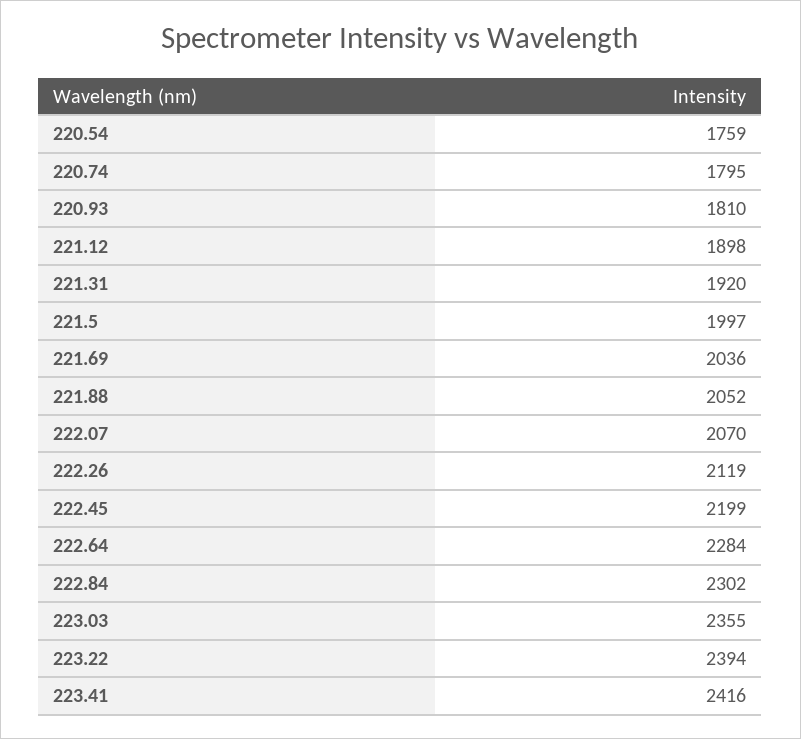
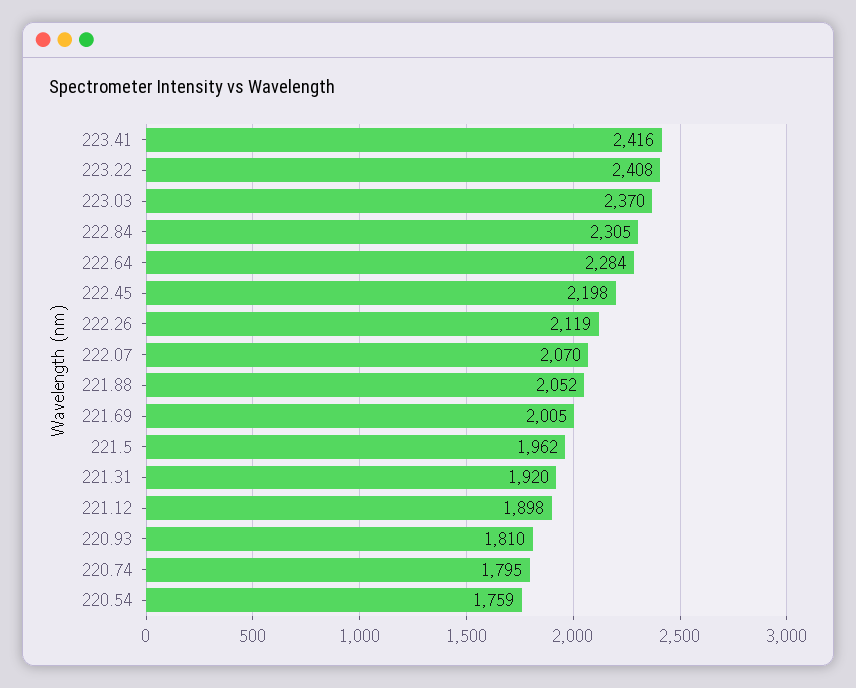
  {
    "220.54": 1759,
    "220.74": 1795,
    "220.93": 1810,
    "221.12": 1898,
    "221.31": 1920,
-   "221.5": 1997,
+   "221.5": 1962,
-   "221.69": 2036,
+   "221.69": 2005,
    "221.88": 2052,
    "222.07": 2070,
    "222.26": 2119,
-   "222.45": 2199,
+   "222.45": 2198,
    "222.64": 2284,
-   "222.84": 2302,
+   "222.84": 2305,
-   "223.03": 2355,
+   "223.03": 2370,
-   "223.22": 2394,
+   "223.22": 2408,
    "223.41": 2416
  }

